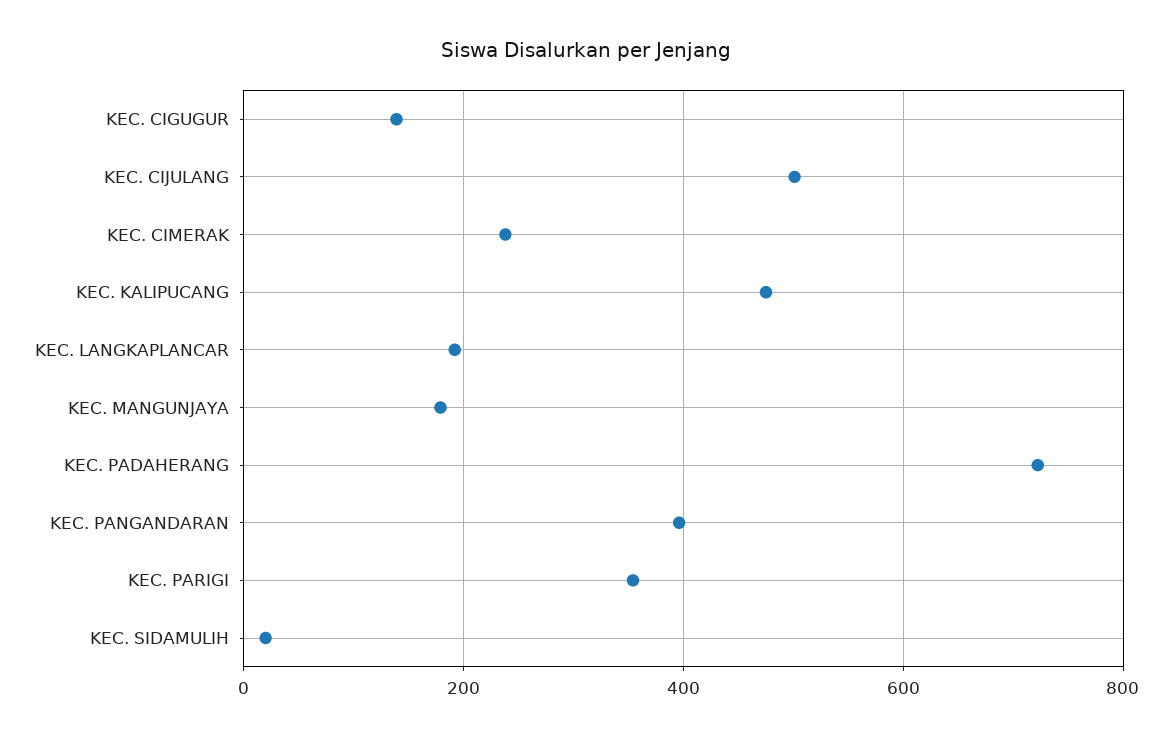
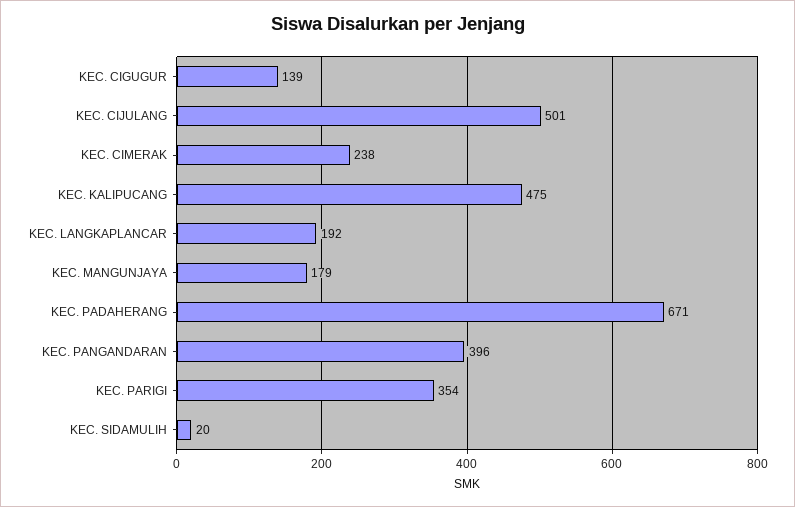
  {
    "KEC. CIGUGUR": 139,
    "KEC. CIJULANG": 501,
    "KEC. CIMERAK": 238,
    "KEC. KALIPUCANG": 475,
    "KEC. LANGKAPLANCAR": 192,
    "KEC. MANGUNJAYA": 179,
-   "KEC. PADAHERANG": 720,
+   "KEC. PADAHERANG": 671,
    "KEC. PANGANDARAN": 396,
    "KEC. PARIGI": 354,
    "KEC. SIDAMULIH": 20
  }

